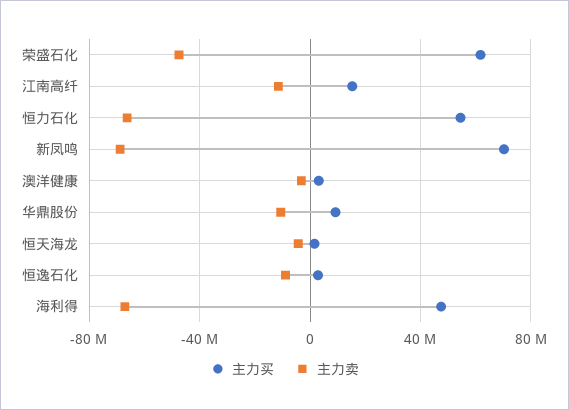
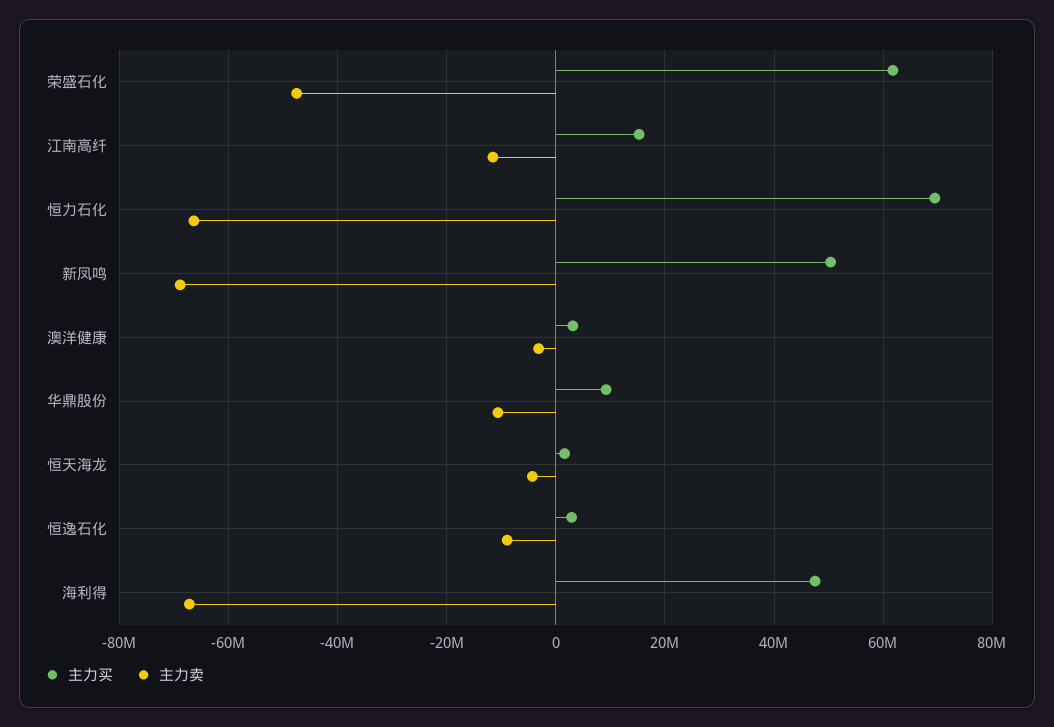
  {
    "主力买": {
      "荣盛石化": 62000000,
      "江南高纤": 16000000,
-     "恒力石化": 55000000,
+     "恒力石化": 70000000,
-     "新凤鸣": 70000000,
+     "新凤鸣": 50000000,
      "澳洋健康": 4000000,
      "华鼎股份": 10000000,
      "恒天海龙": 2000000,
      "恒逸石化": 2000000,
      "海利得": 48000000
    },
    "主力卖": {
      "荣盛石化": -48000000,
      "江南高纤": -12000000,
      "恒力石化": -66000000,
      "新凤鸣": -68000000,
      "澳洋健康": -4000000,
      "华鼎股份": -10000000,
      "恒天海龙": -4000000,
      "恒逸石化": -8000000,
      "海利得": -68000000
    }
  }

